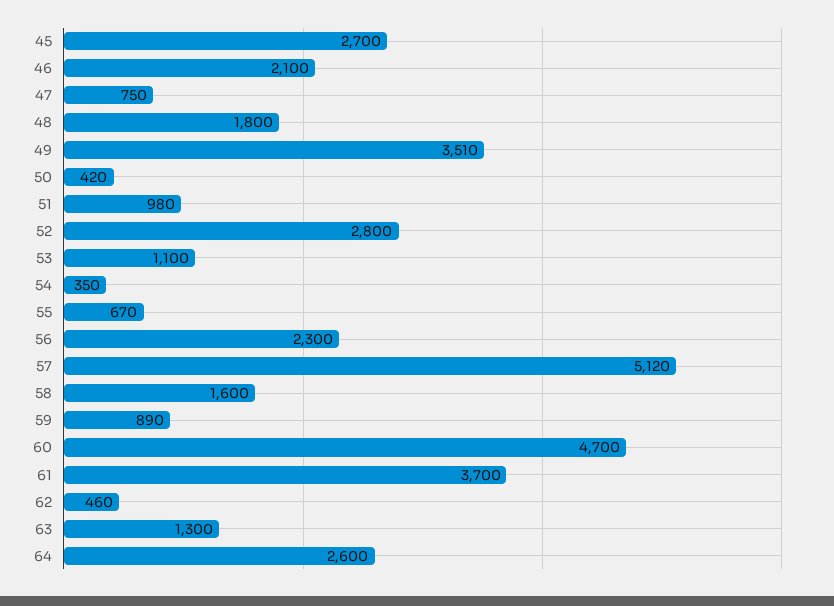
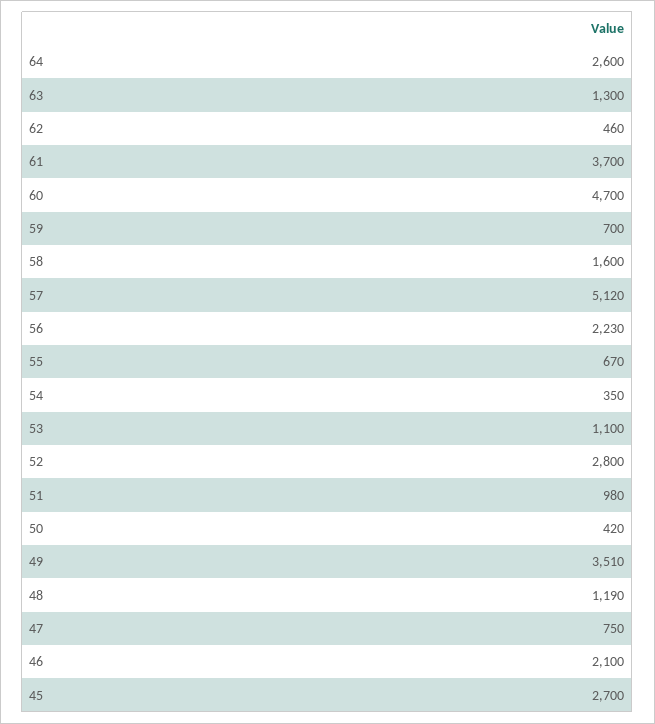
  {
    "45": 2700,
    "46": 2100,
    "47": 750,
-   "48": 1800,
+   "48": 1190,
    "49": 3510,
    "50": 420,
    "51": 980,
    "52": 2800,
    "53": 1100,
    "54": 350,
    "55": 670,
-   "56": 2300,
+   "56": 2230,
    "57": 5120,
    "58": 1600,
-   "59": 890,
+   "59": 700,
    "60": 4700,
    "61": 3700,
    "62": 460,
    "63": 1300,
    "64": 2600
  }

